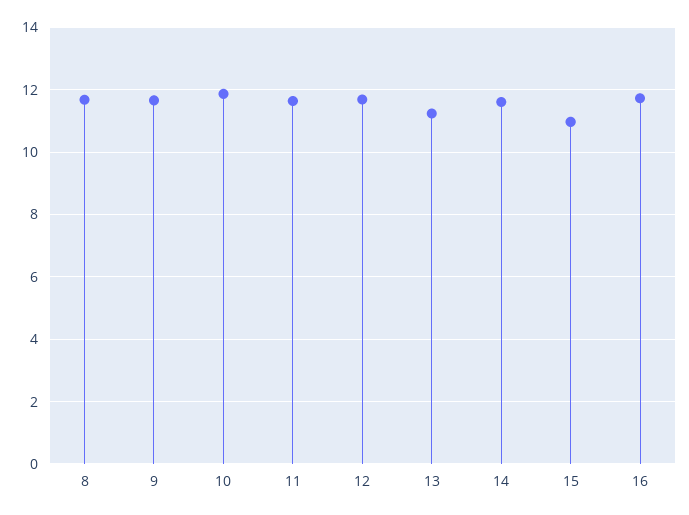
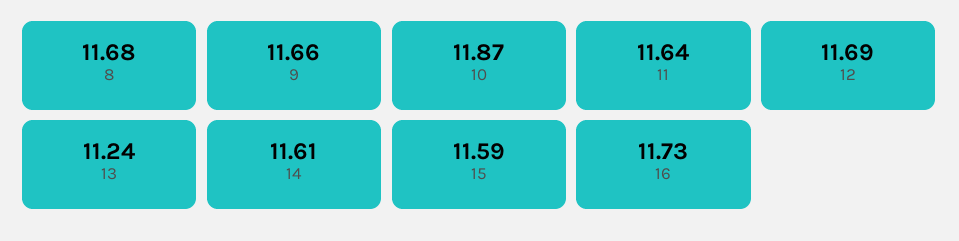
  {
    "8": 11.68,
    "9": 11.66,
    "10": 11.87,
    "11": 11.64,
    "12": 11.69,
    "13": 11.24,
    "14": 11.61,
-   "15": 11,
+   "15": 11.59,
    "16": 11.73
  }

